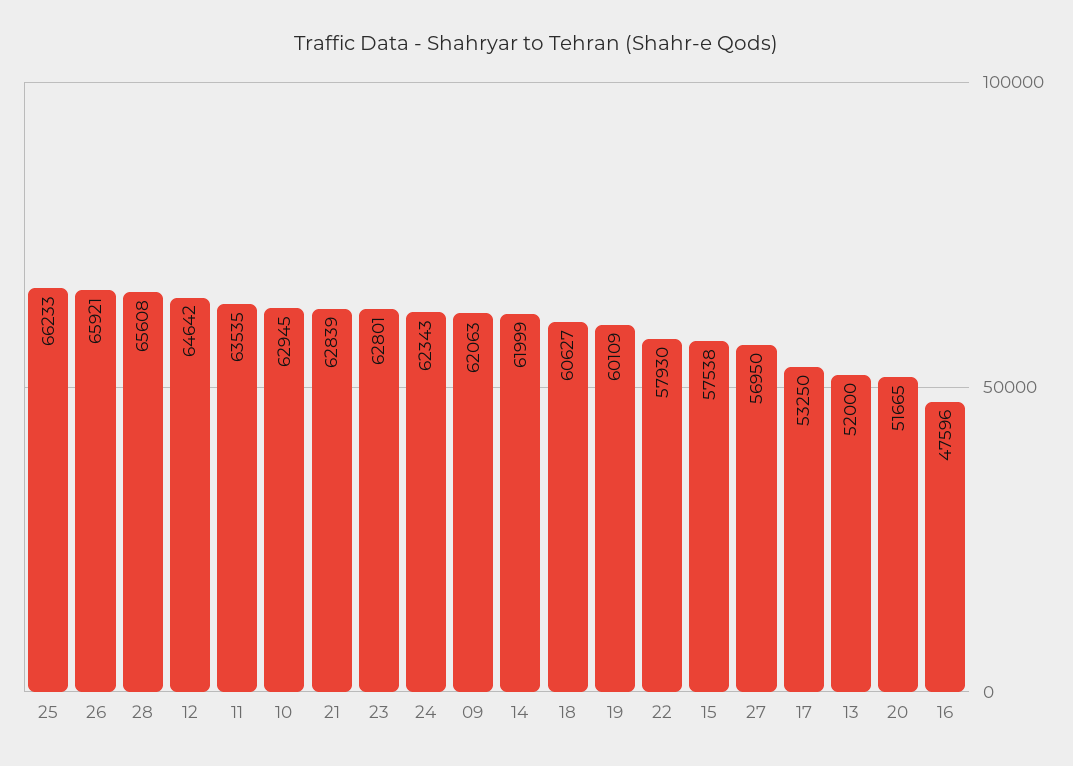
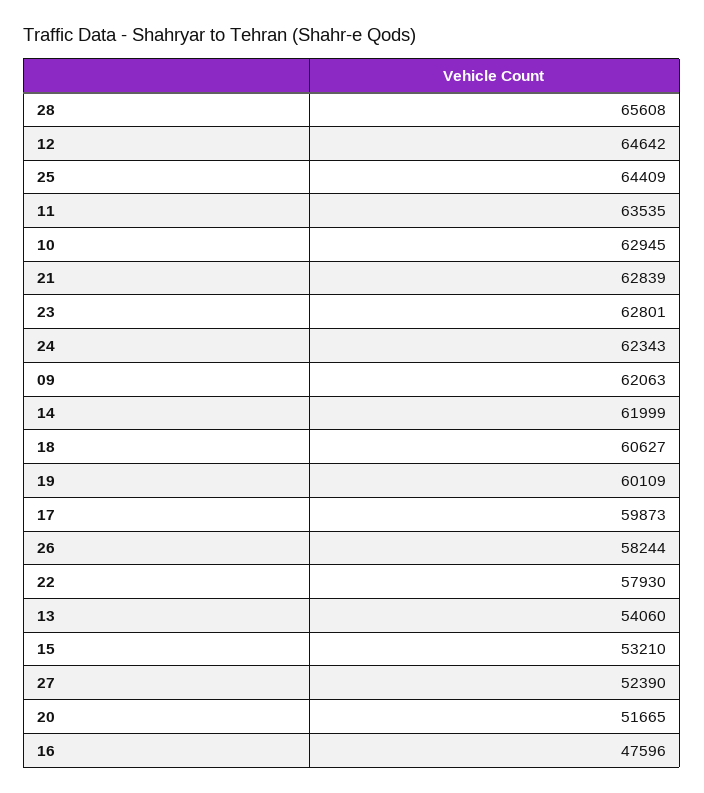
  {
-   "25": 66233,
+   "25": 64409,
-   "26": 65921,
+   "26": 58244,
    "28": 65608,
    "12": 64642,
    "11": 63535,
    "10": 62945,
    "21": 62839,
    "23": 62801,
    "24": 62343,
    "09": 62063,
    "14": 61999,
    "18": 60627,
    "19": 60109,
    "22": 57930,
-   "15": 57538,
+   "15": 53210,
-   "27": 56950,
+   "27": 52390,
-   "17": 53250,
+   "17": 59873,
-   "13": 52000,
+   "13": 54060,
    "20": 51665,
    "16": 47596
  }

